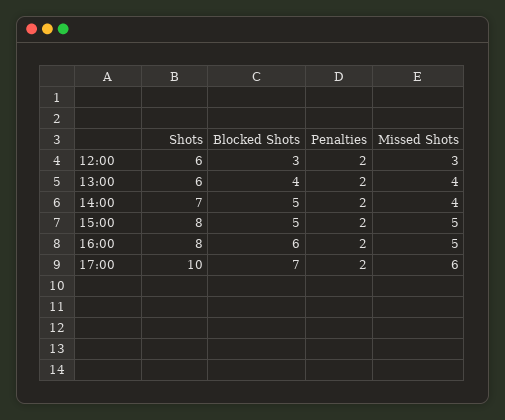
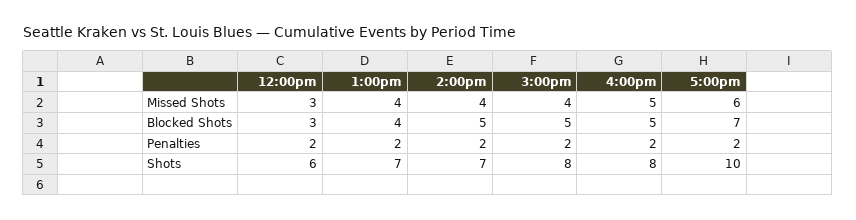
  {
    "Shots": {
      "12:00": 6,
-     "13:00": 6,
+     "13:00": 7,
      "14:00": 7,
      "15:00": 8,
      "16:00": 8,
      "17:00": 10
    },
    "Blocked Shots": {
      "12:00": 3,
      "13:00": 4,
      "14:00": 5,
      "15:00": 5,
-     "16:00": 6,
+     "16:00": 5,
      "17:00": 7
    },
    "Penalties": {
      "12:00": 2,
      "13:00": 2,
      "14:00": 2,
      "15:00": 2,
      "16:00": 2,
      "17:00": 2
    },
    "Missed Shots": {
      "12:00": 3,
      "13:00": 4,
      "14:00": 4,
-     "15:00": 5,
+     "15:00": 4,
      "16:00": 5,
      "17:00": 6
    }
  }

